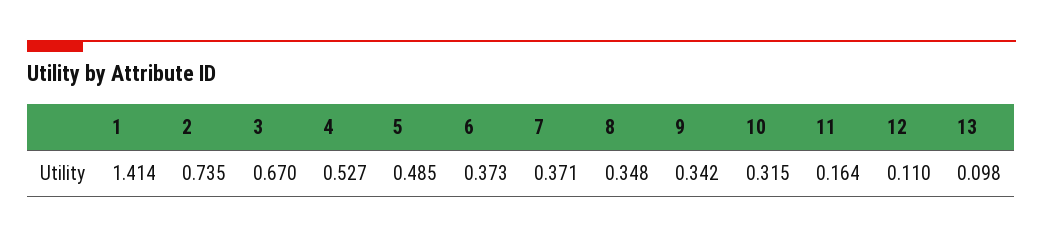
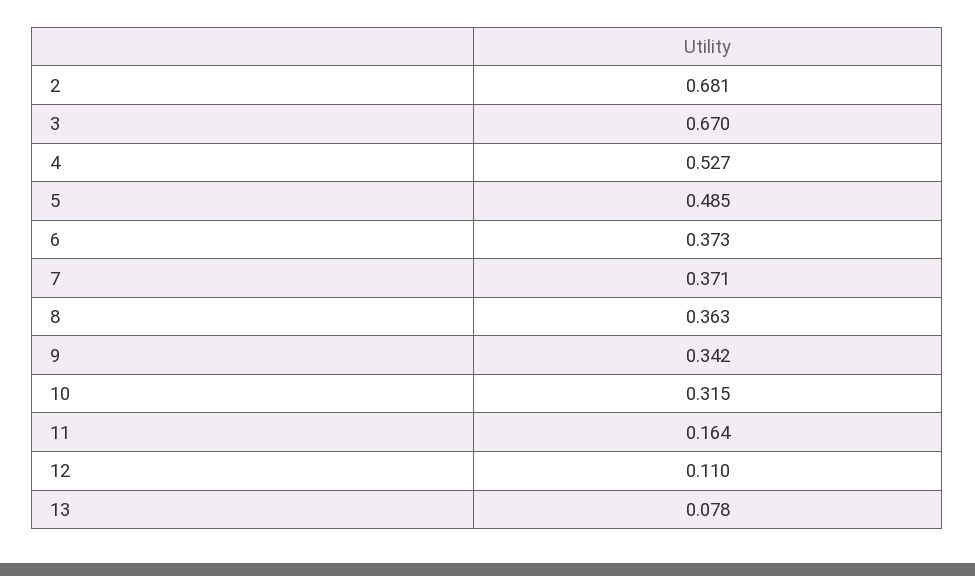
  {
-   "1": 1.414,
-   "2": 0.735,
+   "2": 0.681,
    "3": 0.67,
    "4": 0.527,
    "5": 0.485,
    "6": 0.373,
    "7": 0.371,
-   "8": 0.348,
+   "8": 0.363,
    "9": 0.342,
    "10": 0.315,
    "11": 0.164,
    "12": 0.11,
-   "13": 0.098
+   "13": 0.078
  }

